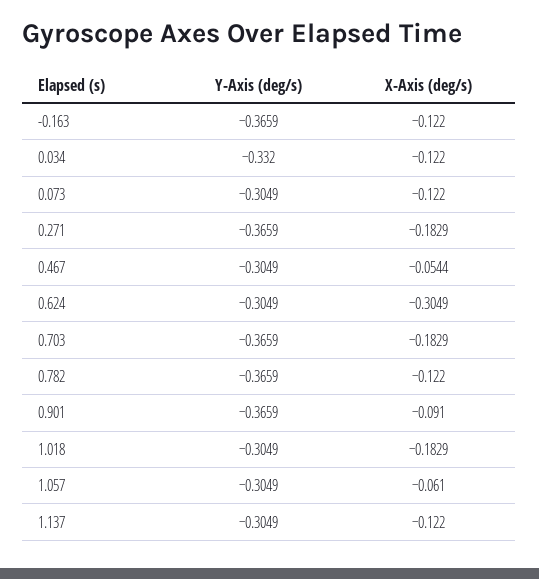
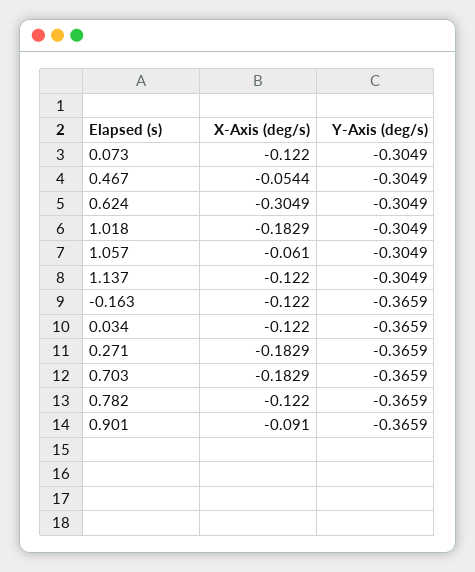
  {
    "Y-Axis (deg/s)": {
      "-0.163": -0.3659,
-     "0.034": -0.332,
+     "0.034": -0.3659,
      "0.073": -0.3049,
      "0.271": -0.3659,
      "0.467": -0.3049,
      "0.624": -0.3049,
      "0.703": -0.3659,
      "0.782": -0.3659,
      "0.901": -0.3659,
      "1.018": -0.3049,
      "1.057": -0.3049,
      "1.137": -0.3049
    },
    "X-Axis (deg/s)": {
      "-0.163": -0.122,
      "0.034": -0.122,
      "0.073": -0.122,
      "0.271": -0.1829,
      "0.467": -0.0544,
      "0.624": -0.3049,
      "0.703": -0.1829,
      "0.782": -0.122,
      "0.901": -0.091,
      "1.018": -0.1829,
      "1.057": -0.061,
      "1.137": -0.122
    }
  }

